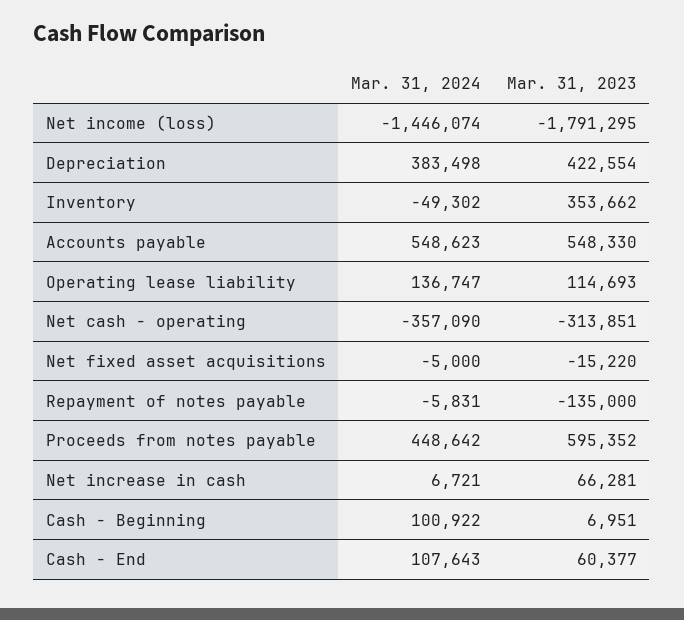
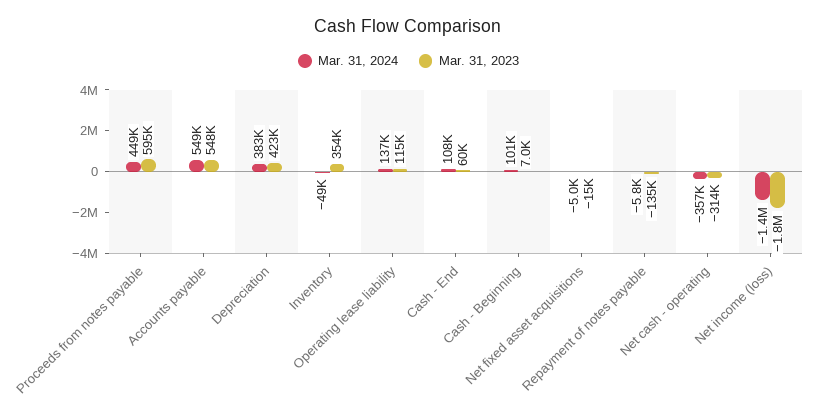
  {
    "Mar. 31, 2024": {
      "Net income (loss)": -1446074,
      "Depreciation": 383498,
      "Inventory": -49302,
      "Accounts payable": 548623,
      "Operating lease liability": 136747,
      "Net cash - operating": -357090,
      "Net fixed asset acquisitions": -5000,
      "Repayment of notes payable": -5831,
      "Proceeds from notes payable": 448642,
-     "Net increase in cash": 6721,
      "Cash - Beginning": 100922,
      "Cash - End": 107643
    },
    "Mar. 31, 2023": {
      "Net income (loss)": -1791295,
      "Depreciation": 422554,
      "Inventory": 353662,
      "Accounts payable": 548330,
      "Operating lease liability": 114693,
      "Net cash - operating": -313851,
      "Net fixed asset acquisitions": -15220,
      "Repayment of notes payable": -135000,
      "Proceeds from notes payable": 595352,
-     "Net increase in cash": 66281,
      "Cash - Beginning": 6951,
      "Cash - End": 60377
    }
  }

